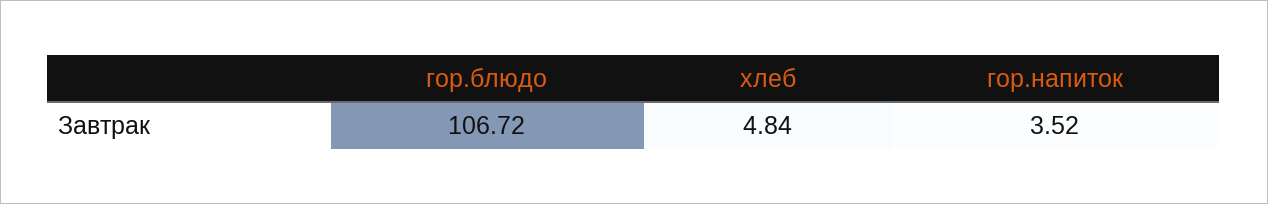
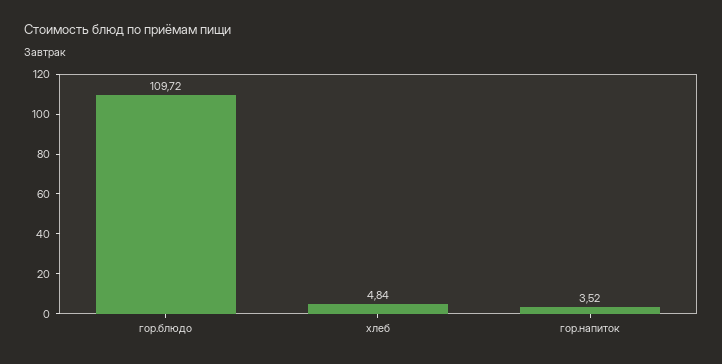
  {
-   "гор.блюдо": 106.72,
+   "гор.блюдо": 109.72,
    "хлеб": 4.84,
    "гор.напиток": 3.52
  }

